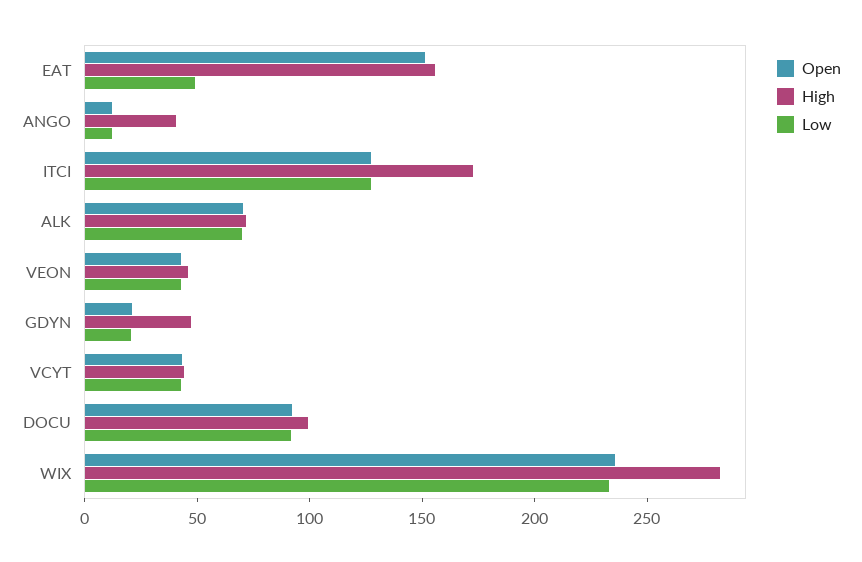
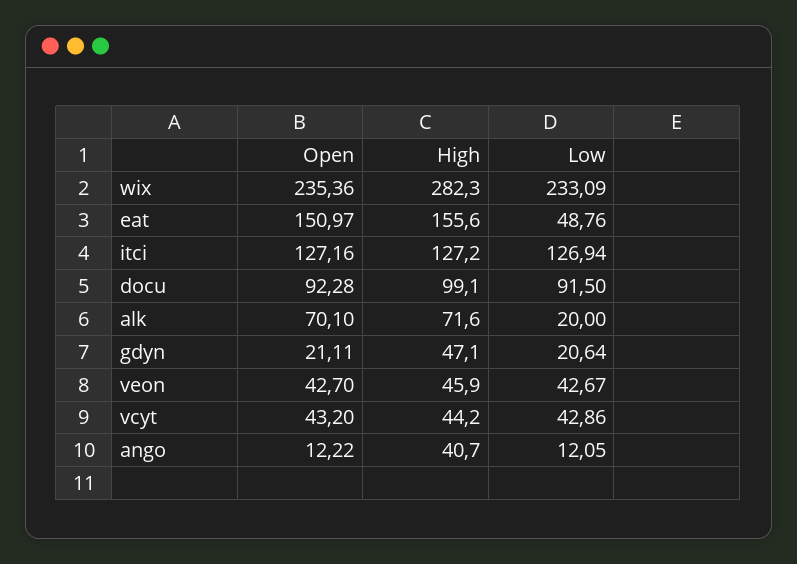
  {
    "Open": {
      "EAT": 150.97,
      "ANGO": 12.22,
      "ITCI": 127.16,
      "ALK": 70.1,
      "VEON": 42.7,
      "GDYN": 21.11,
      "VCYT": 43.2,
      "DOCU": 92.28,
      "WIX": 235.36
    },
    "High": {
      "EAT": 155.6,
      "ANGO": 40.7,
-     "ITCI": 170,
+     "ITCI": 127.2,
      "ALK": 71.6,
      "VEON": 45.9,
      "GDYN": 47.1,
      "VCYT": 44.2,
      "DOCU": 99.1,
      "WIX": 282.3
    },
    "Low": {
      "EAT": 48.76,
      "ANGO": 12.05,
      "ITCI": 126.94,
-     "ALK": 70,
+     "ALK": 20,
      "VEON": 42.67,
      "GDYN": 20.64,
      "VCYT": 42.86,
      "DOCU": 91.5,
      "WIX": 233.09
    }
  }

